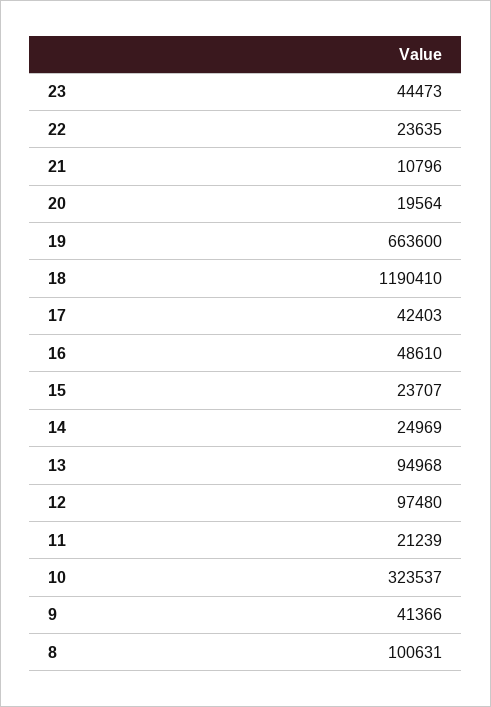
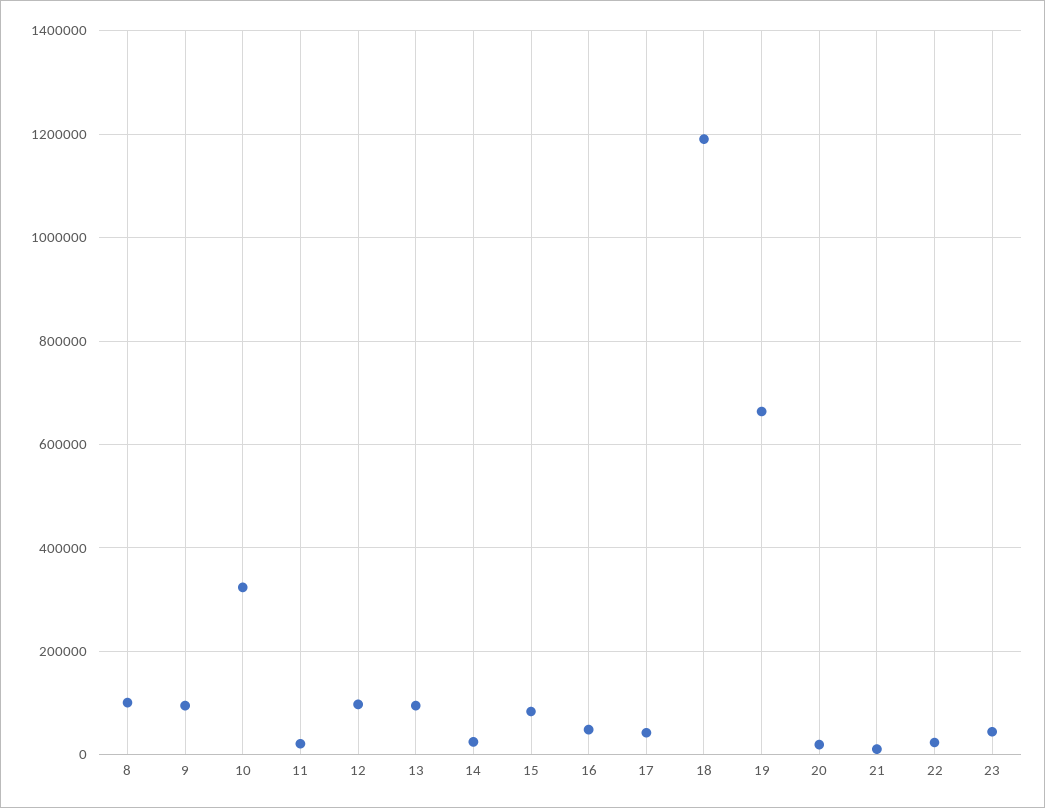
  {
    "23": 44473,
    "22": 23635,
    "21": 10796,
    "20": 19564,
    "19": 663600,
    "18": 1190410,
    "17": 42403,
    "16": 48610,
-   "15": 23707,
+   "15": 80000,
    "14": 24969,
    "13": 94968,
    "12": 97480,
    "11": 21239,
    "10": 323537,
-   "9": 41366,
+   "9": 100000,
    "8": 100631
  }

